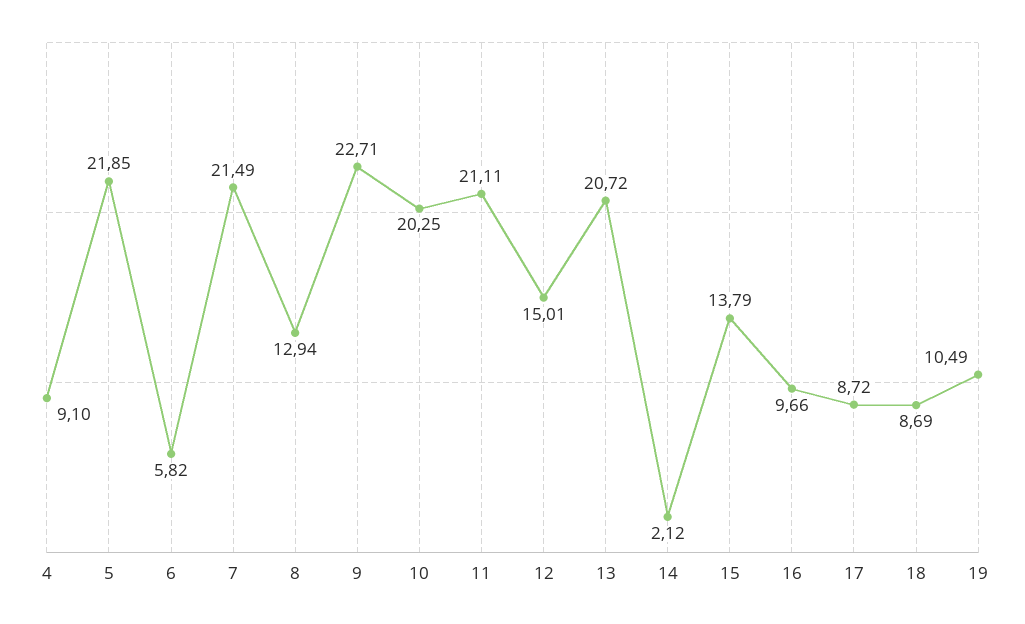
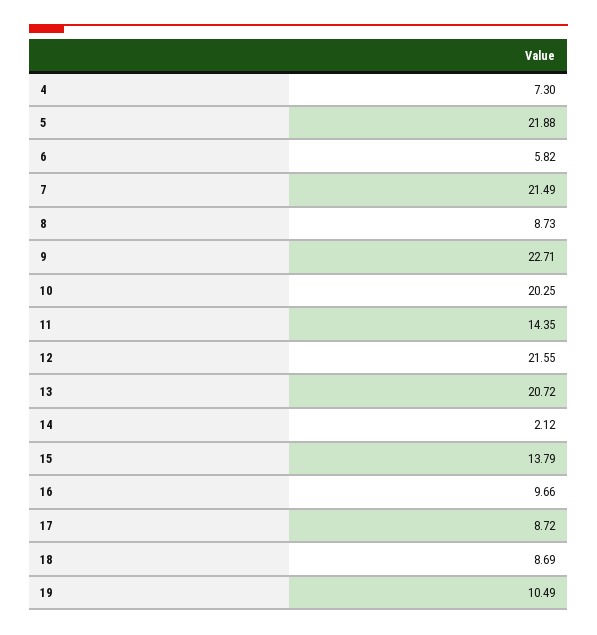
  {
-   "4": 9.1,
+   "4": 7.3,
-   "5": 21.85,
+   "5": 21.88,
    "6": 5.82,
    "7": 21.49,
-   "8": 12.94,
+   "8": 8.73,
    "9": 22.71,
    "10": 20.25,
-   "11": 21.11,
+   "11": 14.35,
-   "12": 15.01,
+   "12": 21.55,
    "13": 20.72,
    "14": 2.12,
    "15": 13.79,
    "16": 9.66,
    "17": 8.72,
    "18": 8.69,
    "19": 10.49
  }

